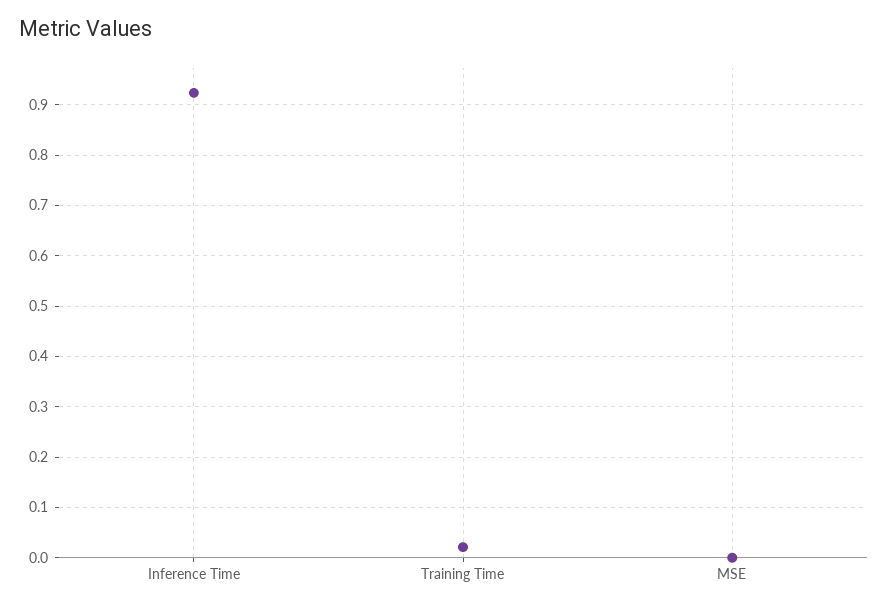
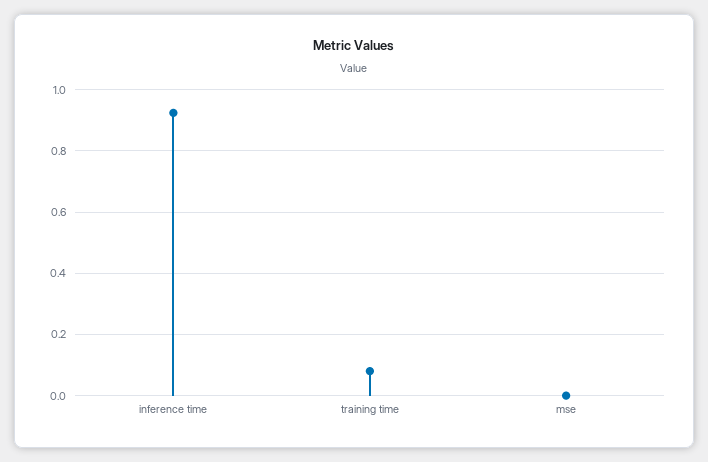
  {
    "Inference Time": 0.92,
-   "Training Time": 0.02,
+   "Training Time": 0.08,
    "MSE": 0
  }

